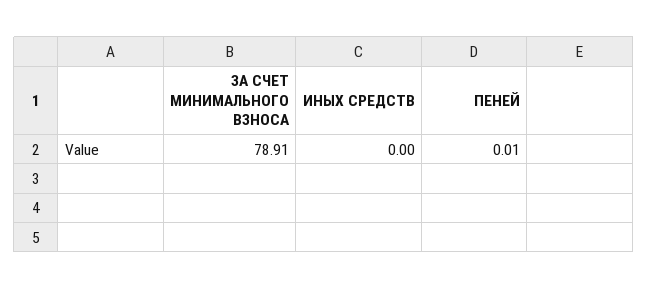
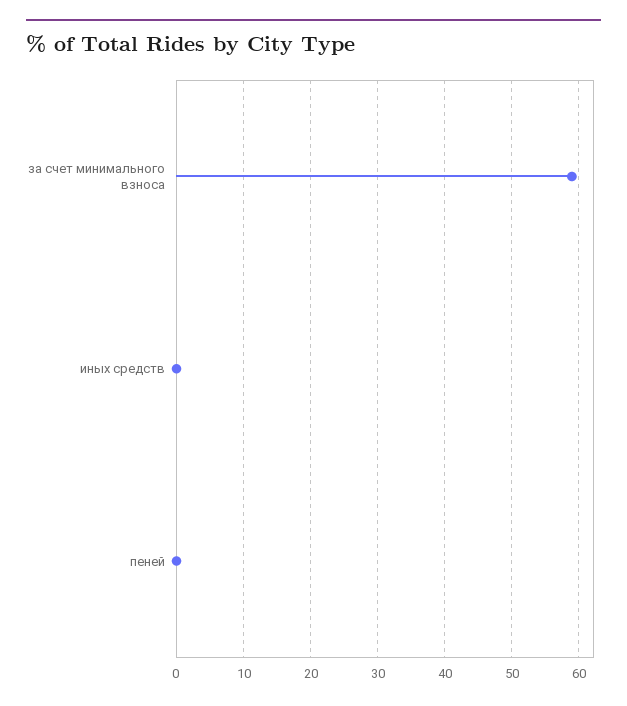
  {
-   "ЗА СЧЕТ МИНИМАЛЬНОГО ВЗНОСА": 78.91,
+   "ЗА СЧЕТ МИНИМАЛЬНОГО ВЗНОСА": 59,
    "ИНЫХ СРЕДСТВ": 0,
    "ПЕНЕЙ": 0.01
  }

